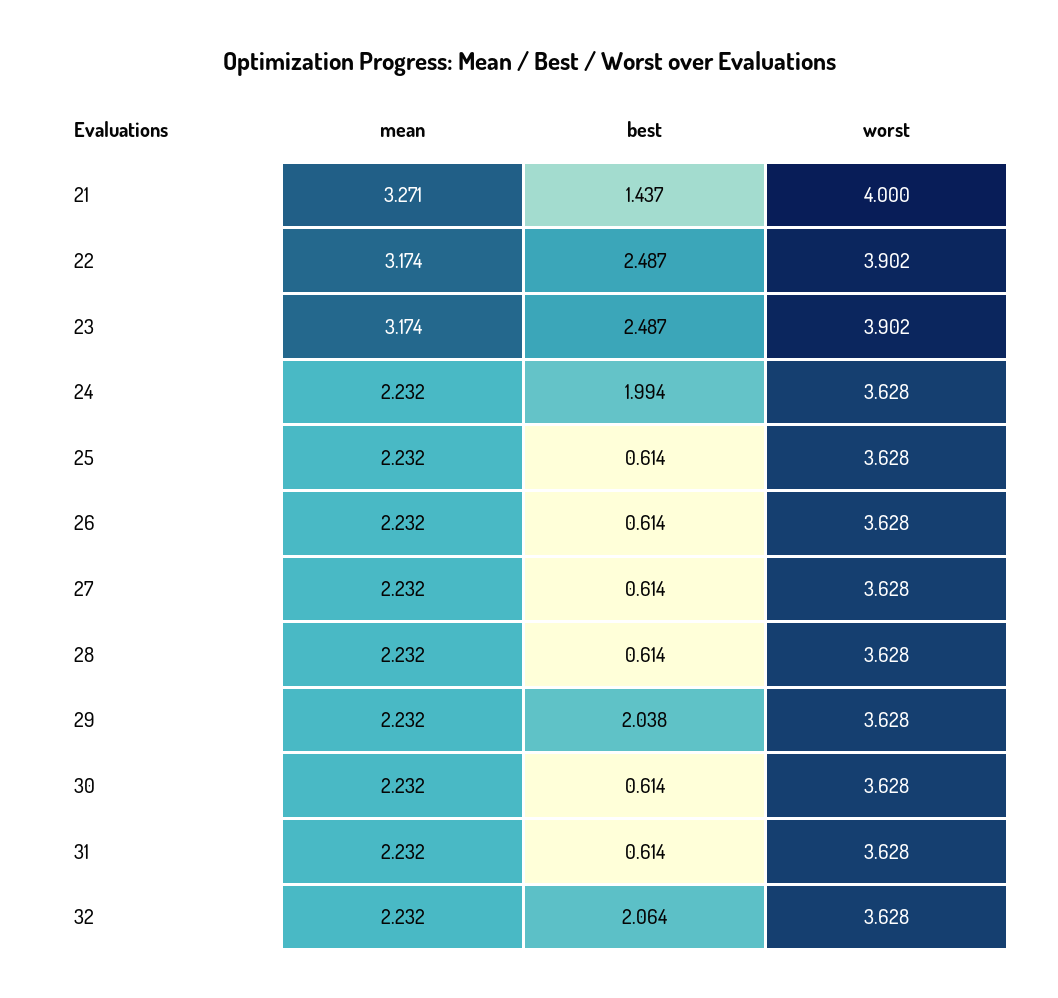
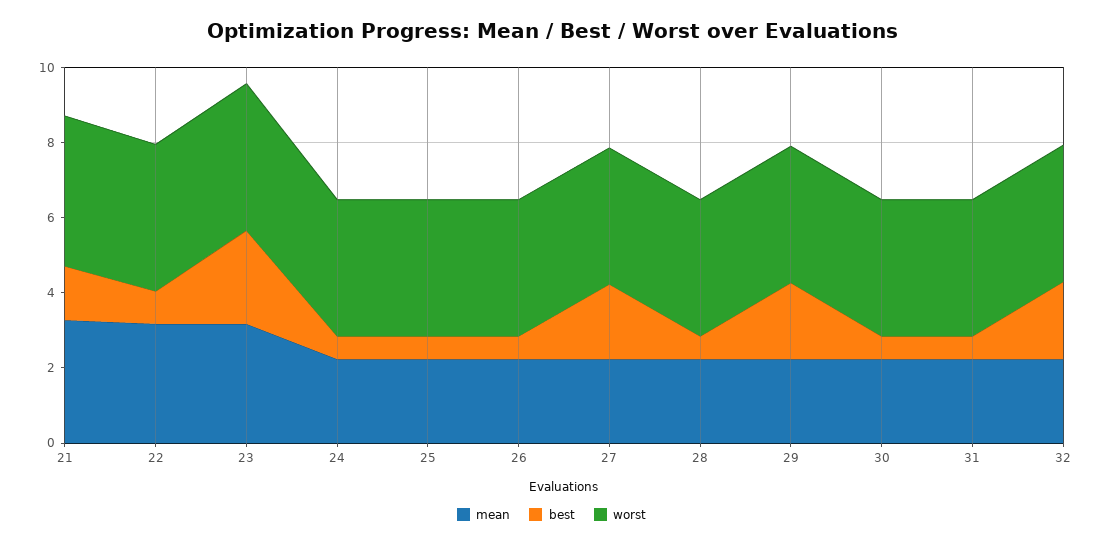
  {
    "mean": {
      "21": 3.271,
      "22": 3.174,
      "23": 3.174,
      "24": 2.232,
      "25": 2.232,
      "26": 2.232,
      "27": 2.232,
      "28": 2.232,
      "29": 2.232,
      "30": 2.232,
      "31": 2.232,
      "32": 2.232
    },
    "best": {
      "21": 1.437,
-     "22": 2.487,
+     "22": 1,
      "23": 2.487,
-     "24": 1.994,
+     "24": 0.5,
      "25": 0.614,
      "26": 0.614,
-     "27": 0.614,
+     "27": 2,
      "28": 0.614,
      "29": 2.038,
      "30": 0.614,
      "31": 0.614,
      "32": 2.064
    },
    "worst": {
      "21": 4,
      "22": 3.902,
      "23": 3.902,
      "24": 3.628,
      "25": 3.628,
      "26": 3.628,
      "27": 3.628,
      "28": 3.628,
      "29": 3.628,
      "30": 3.628,
      "31": 3.628,
      "32": 3.628
    }
  }

